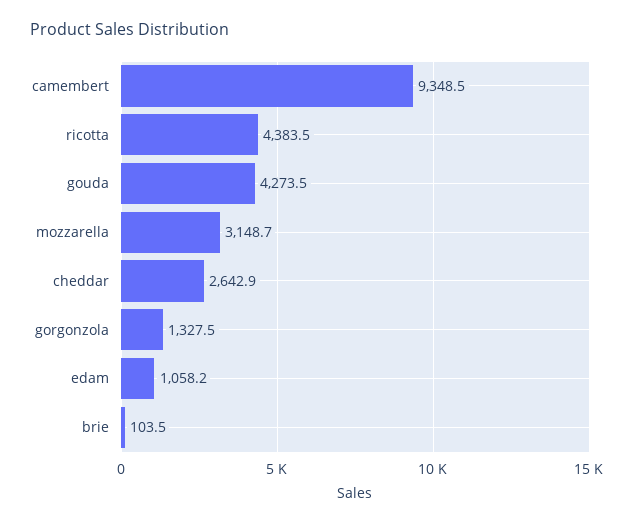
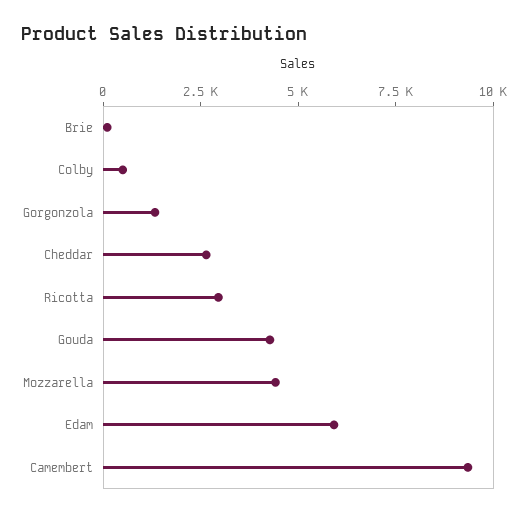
  {
    "camembert": 9348.5,
-   "ricotta": 4383.5,
+   "ricotta": 3000,
    "gouda": 4273.5,
-   "mozzarella": 3148.7,
+   "mozzarella": 4500,
    "cheddar": 2642.9,
    "gorgonzola": 1327.5,
-   "edam": 1058.2,
+   "edam": 6000,
-   "brie": 103.5
+   "brie": 103.5,
+   "Colby": 500
  }

